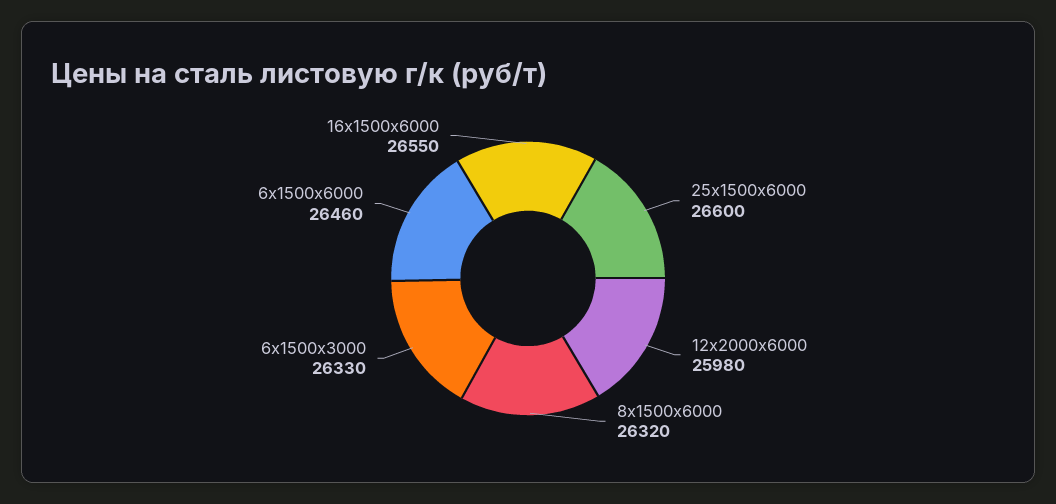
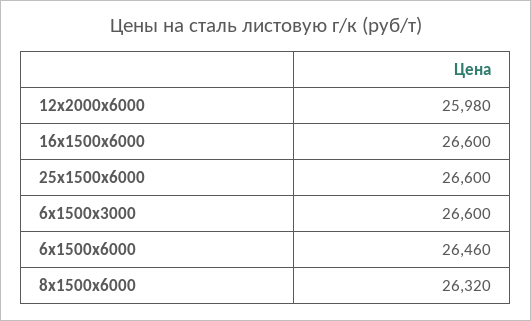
  {
    "25x1500x6000": 26600,
    "12x2000x6000": 25980,
    "8x1500x6000": 26320,
-   "6x1500x3000": 26330,
+   "6x1500x3000": 26600,
    "6x1500x6000": 26460,
-   "16x1500x6000": 26550
+   "16x1500x6000": 26600
  }

